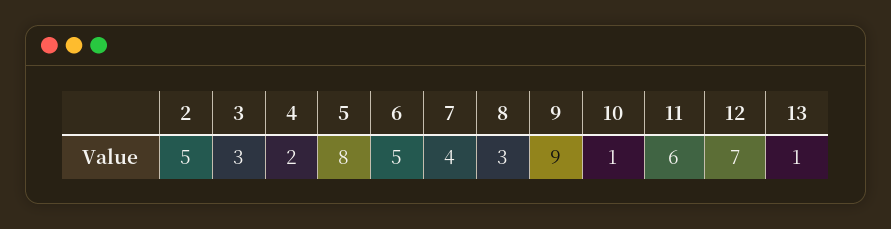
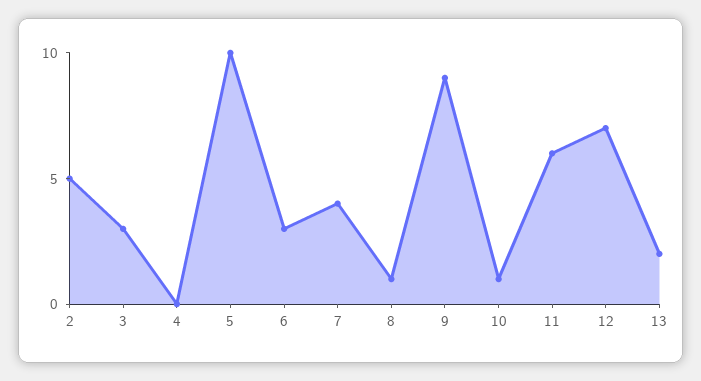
  {
    "2": 5,
    "3": 3,
-   "4": 2,
+   "4": 0,
-   "5": 8,
+   "5": 10,
-   "6": 5,
+   "6": 3,
    "7": 4,
-   "8": 3,
+   "8": 1,
    "9": 9,
    "10": 1,
    "11": 6,
    "12": 7,
-   "13": 1
+   "13": 2
  }

